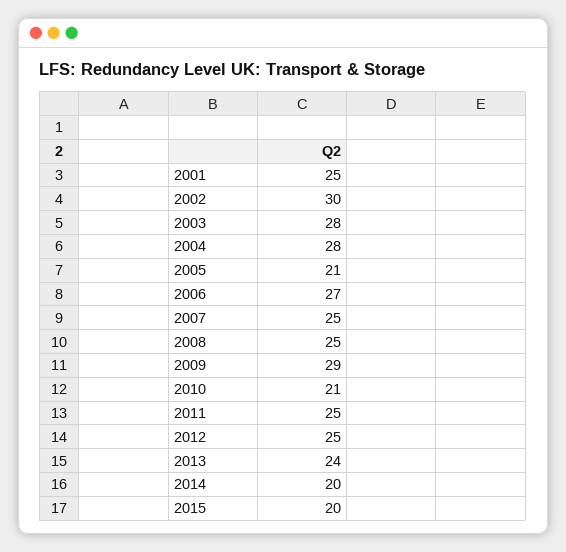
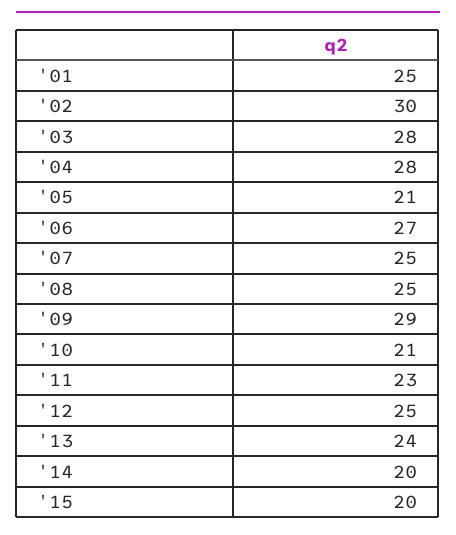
  {
    "2001": 25,
    "2002": 30,
    "2003": 28,
    "2004": 28,
    "2005": 21,
    "2006": 27,
    "2007": 25,
    "2008": 25,
    "2009": 29,
    "2010": 21,
-   "2011": 25,
+   "2011": 23,
    "2012": 25,
    "2013": 24,
    "2014": 20,
    "2015": 20
  }

